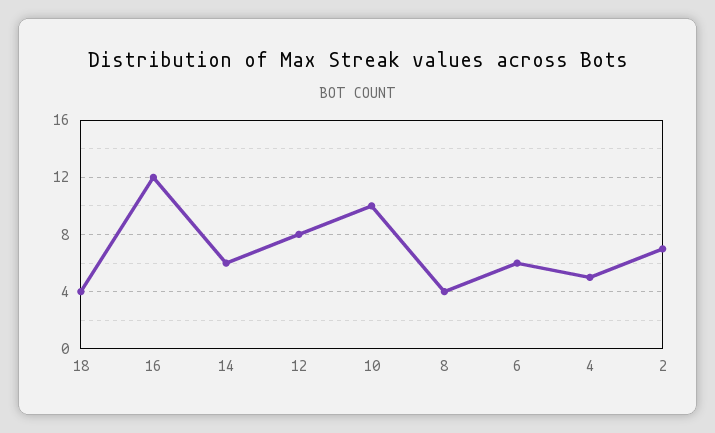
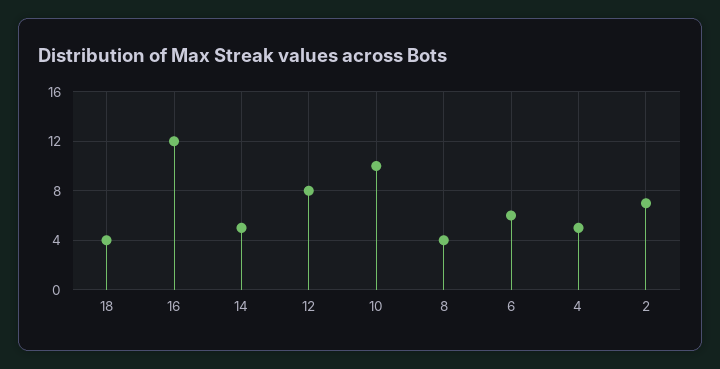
  {
    "18": 4,
    "16": 12,
-   "14": 6,
+   "14": 5,
    "12": 8,
    "10": 10,
    "8": 4,
    "6": 6,
    "4": 5,
    "2": 7
  }

